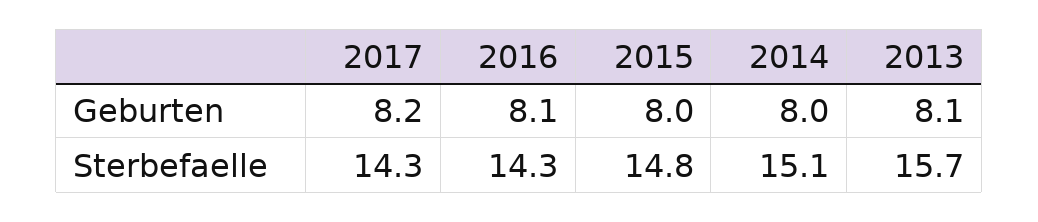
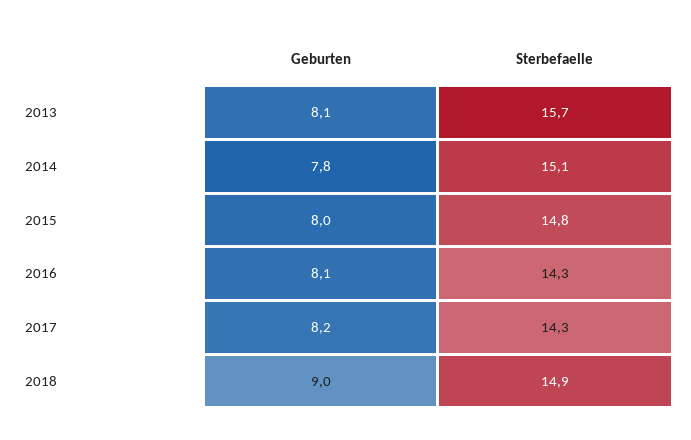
  {
    "2017": {
      "Geburten": 8.2,
      "Sterbefaelle": 14.3
    },
    "2016": {
      "Geburten": 8.1,
      "Sterbefaelle": 14.3
    },
    "2015": {
      "Geburten": 8,
      "Sterbefaelle": 14.8
    },
    "2014": {
-     "Geburten": 8,
+     "Geburten": 7.8,
      "Sterbefaelle": 15.1
    },
    "2013": {
      "Geburten": 8.1,
      "Sterbefaelle": 15.7
-   }
+   },
+   "2018": {
+     "Geburten": 9,
+     "Sterbefaelle": 14.9
+   }
  }

